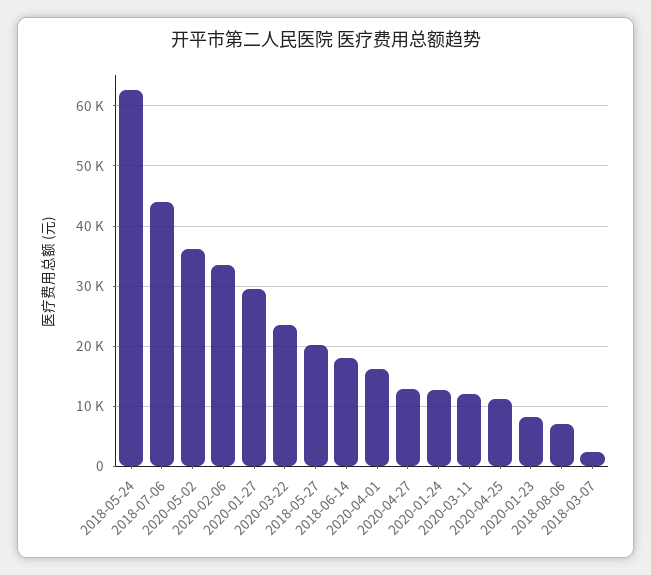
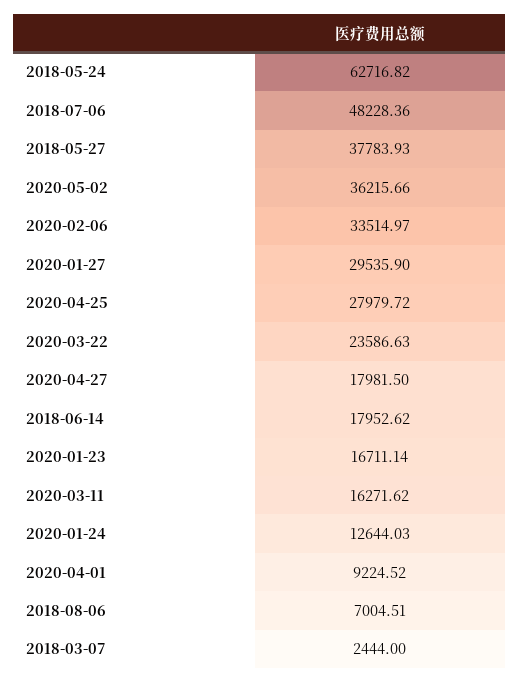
  {
    "2018-05-24": 62716.82,
-   "2018-07-06": 44000,
+   "2018-07-06": 48228.36,
    "2020-05-02": 36215.66,
    "2020-02-06": 33514.97,
    "2020-01-27": 29535.9,
    "2020-03-22": 23586.63,
-   "2018-05-27": 20000,
+   "2018-05-27": 37783.93,
    "2018-06-14": 17952.62,
-   "2020-04-01": 16000,
+   "2020-04-01": 9224.52,
-   "2020-04-27": 13000,
+   "2020-04-27": 17981.5,
    "2020-01-24": 12644.03,
-   "2020-03-11": 12000,
+   "2020-03-11": 16271.62,
-   "2020-04-25": 11000,
+   "2020-04-25": 27979.72,
-   "2020-01-23": 8000,
+   "2020-01-23": 16711.14,
    "2018-08-06": 7004.51,
    "2018-03-07": 2444
  }

